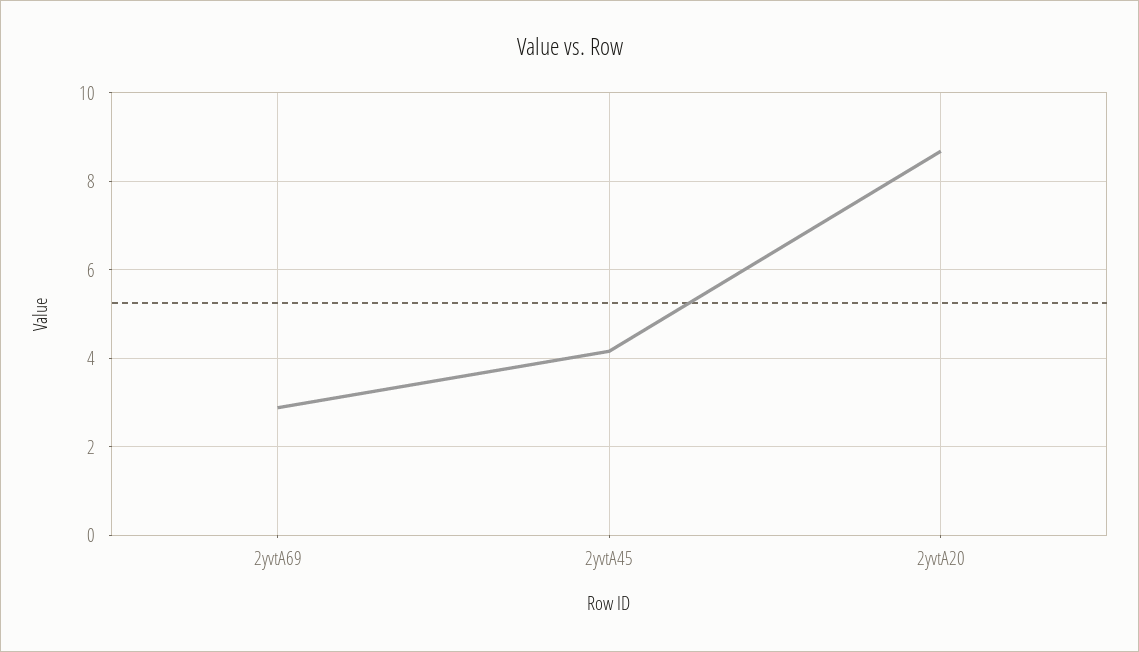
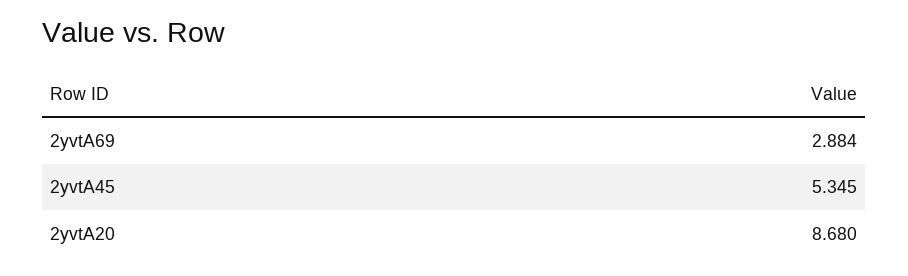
  {
    "2yvtA69": 2.884,
-   "2yvtA45": 4.2,
+   "2yvtA45": 5.345,
    "2yvtA20": 8.68
  }

